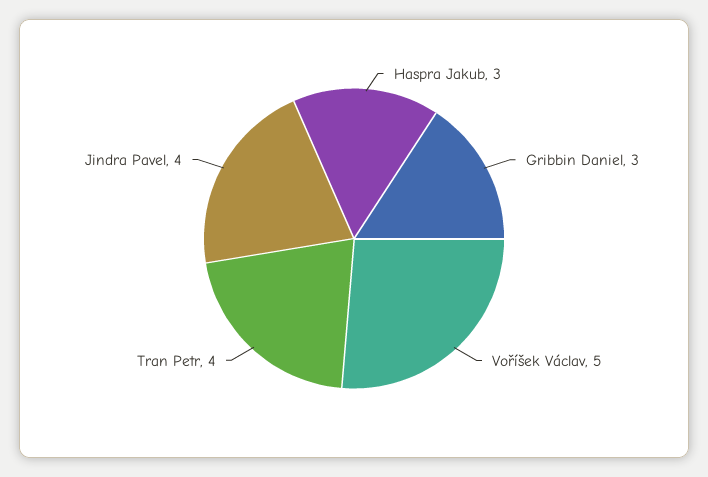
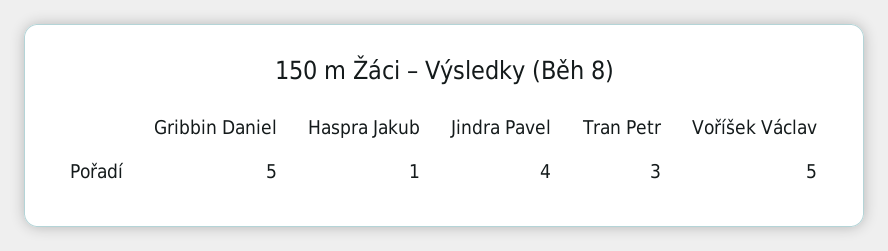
  {
-   "Haspra Jakub": 3,
+   "Haspra Jakub": 1,
-   "Gribbin Daniel": 3,
+   "Gribbin Daniel": 5,
    "Voříšek Václav": 5,
-   "Tran Petr": 4,
+   "Tran Petr": 3,
    "Jindra Pavel": 4
  }

